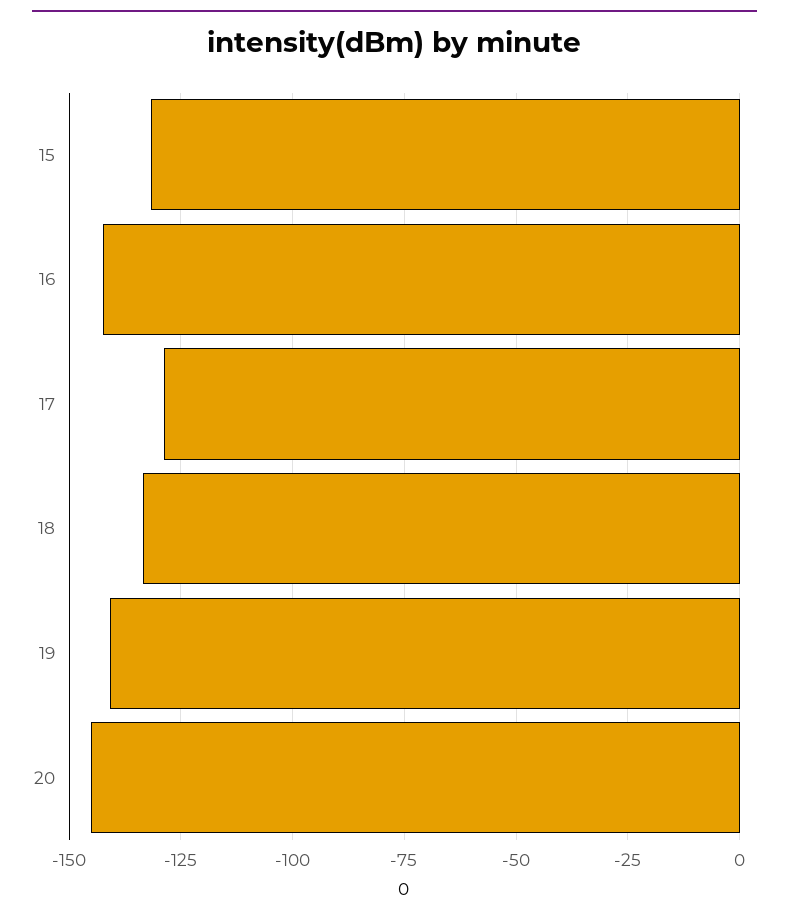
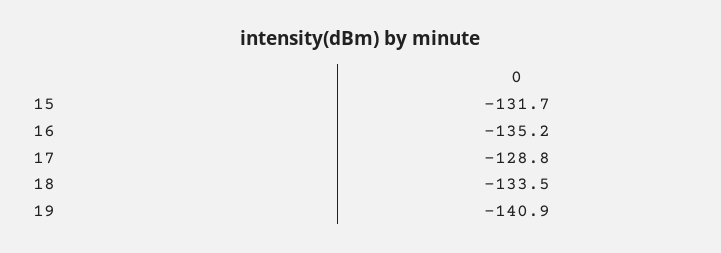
  {
    "15": -131.7,
-   "16": -142.5,
+   "16": -135.2,
    "17": -128.8,
    "18": -133.5,
-   "19": -140.9,
+   "19": -140.9
-   "20": -145
  }

